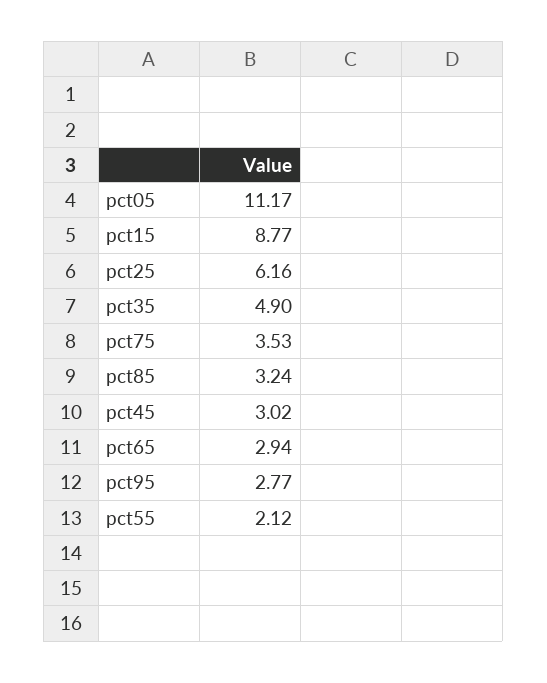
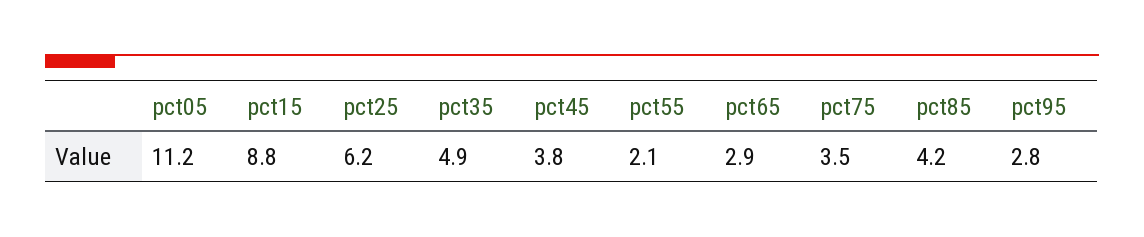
  {
    "pct05": 11.17,
    "pct15": 8.77,
    "pct25": 6.16,
    "pct35": 4.9,
    "pct75": 3.53,
-   "pct85": 3.24,
+   "pct85": 4.2,
-   "pct45": 3.02,
+   "pct45": 3.8,
    "pct65": 2.94,
    "pct95": 2.77,
    "pct55": 2.12
  }

